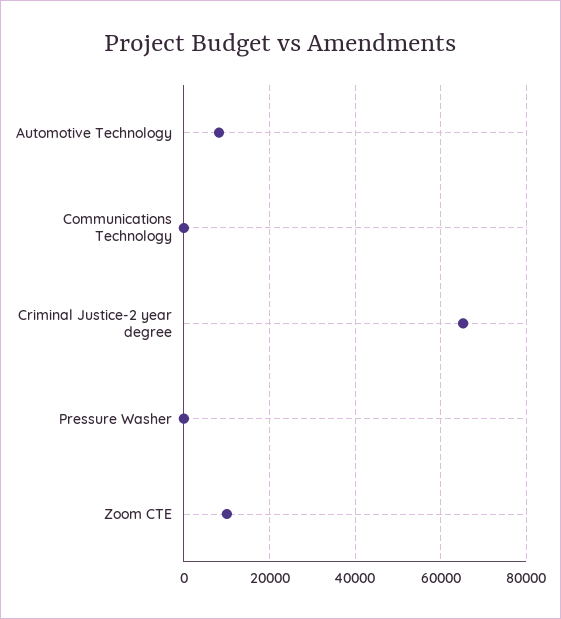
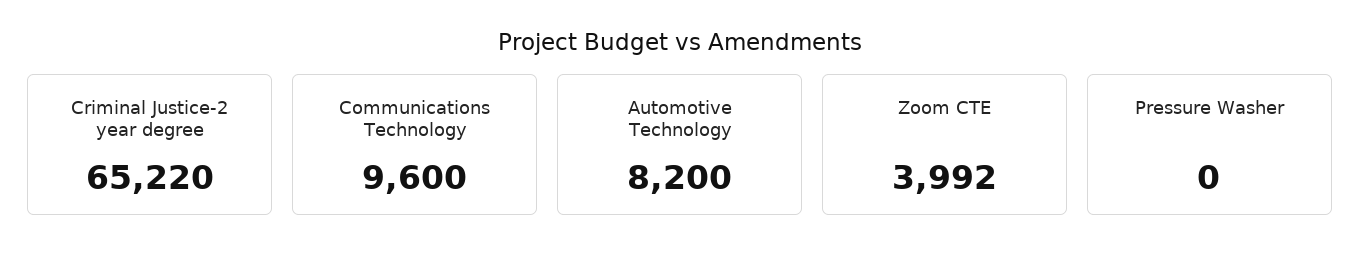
  {
    "Automotive Technology": 8200,
-   "Communications Technology": 0,
+   "Communications Technology": 9600,
    "Criminal Justice-2 year degree": 65220,
    "Pressure Washer": 0,
-   "Zoom CTE": 10000
+   "Zoom CTE": 3992
  }

